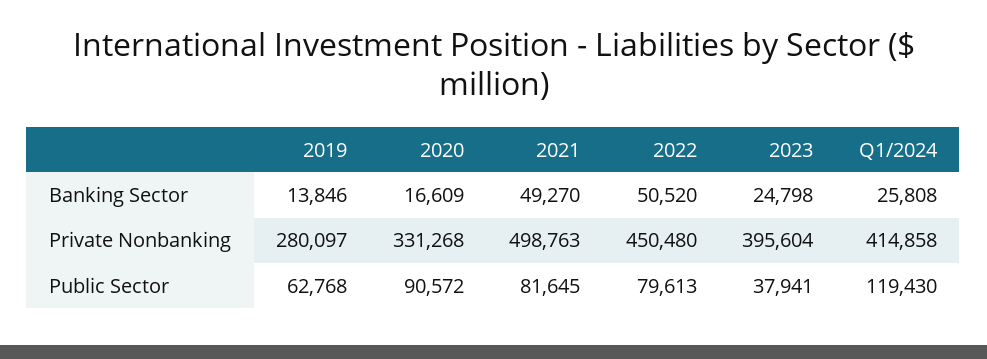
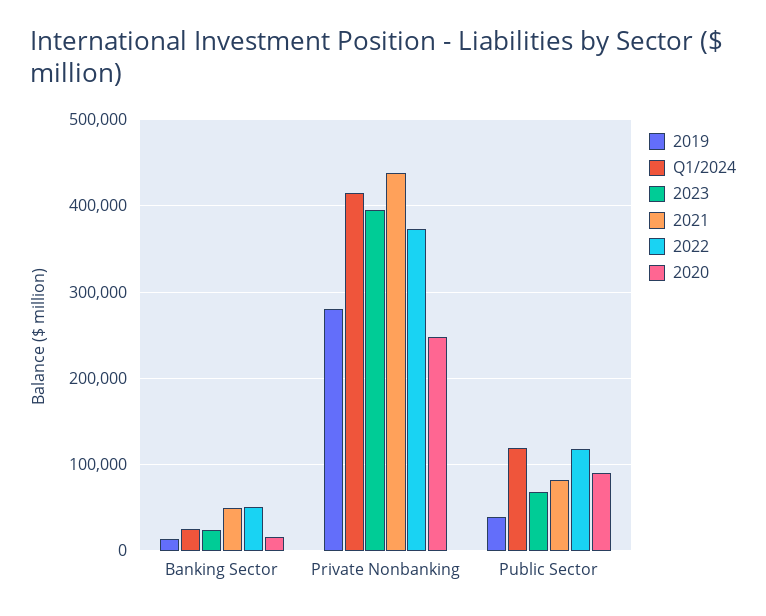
  {
    "2019": {
      "Banking Sector": 13846,
      "Private Nonbanking": 280097,
-     "Public Sector": 62768
+     "Public Sector": 40000
    },
    "2020": {
      "Banking Sector": 16609,
-     "Private Nonbanking": 331268,
+     "Private Nonbanking": 250000,
      "Public Sector": 90572
    },
    "2021": {
      "Banking Sector": 49270,
-     "Private Nonbanking": 498763,
+     "Private Nonbanking": 440000,
      "Public Sector": 81645
    },
    "2022": {
      "Banking Sector": 50520,
-     "Private Nonbanking": 450480,
+     "Private Nonbanking": 370000,
-     "Public Sector": 79613
+     "Public Sector": 120000
    },
    "2023": {
      "Banking Sector": 24798,
      "Private Nonbanking": 395604,
-     "Public Sector": 37941
+     "Public Sector": 70000
    },
    "Q1/2024": {
      "Banking Sector": 25808,
      "Private Nonbanking": 414858,
      "Public Sector": 119430
    }
  }

